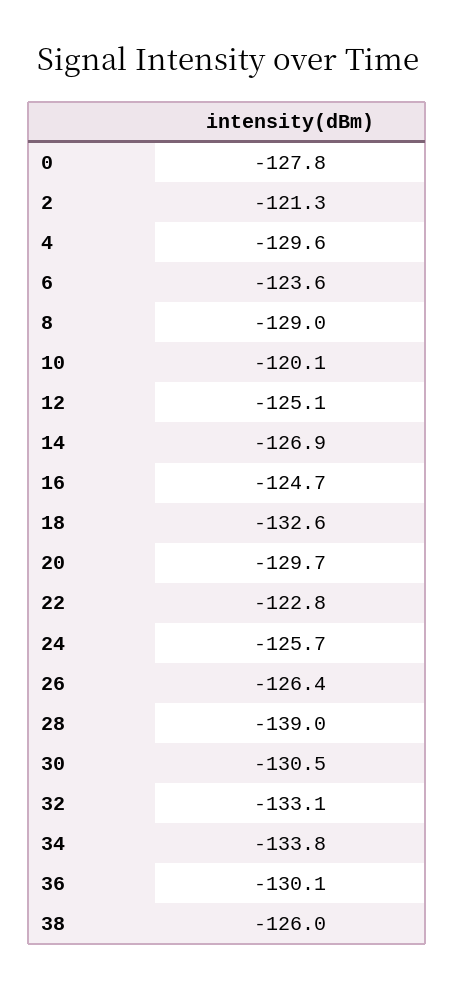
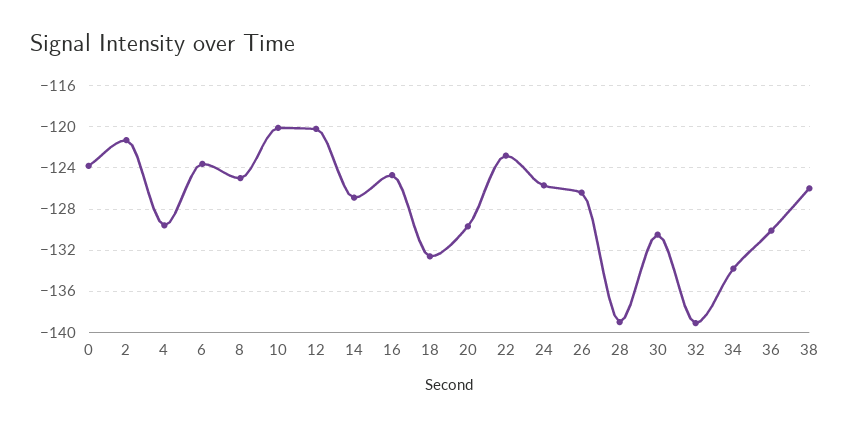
  {
-   "0": -127.8,
+   "0": -124,
    "2": -121.3,
    "4": -129.6,
    "6": -123.6,
-   "8": -129,
+   "8": -125,
    "10": -120.1,
-   "12": -125.1,
+   "12": -120,
    "14": -126.9,
    "16": -124.7,
    "18": -132.6,
    "20": -129.7,
    "22": -122.8,
    "24": -125.7,
    "26": -126.4,
    "28": -139,
    "30": -130.5,
-   "32": -133.1,
+   "32": -139,
    "34": -133.8,
    "36": -130.1,
    "38": -126
  }

